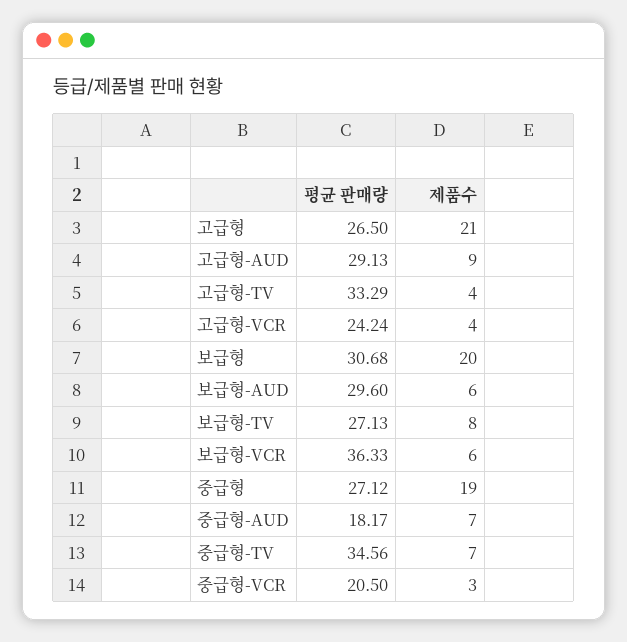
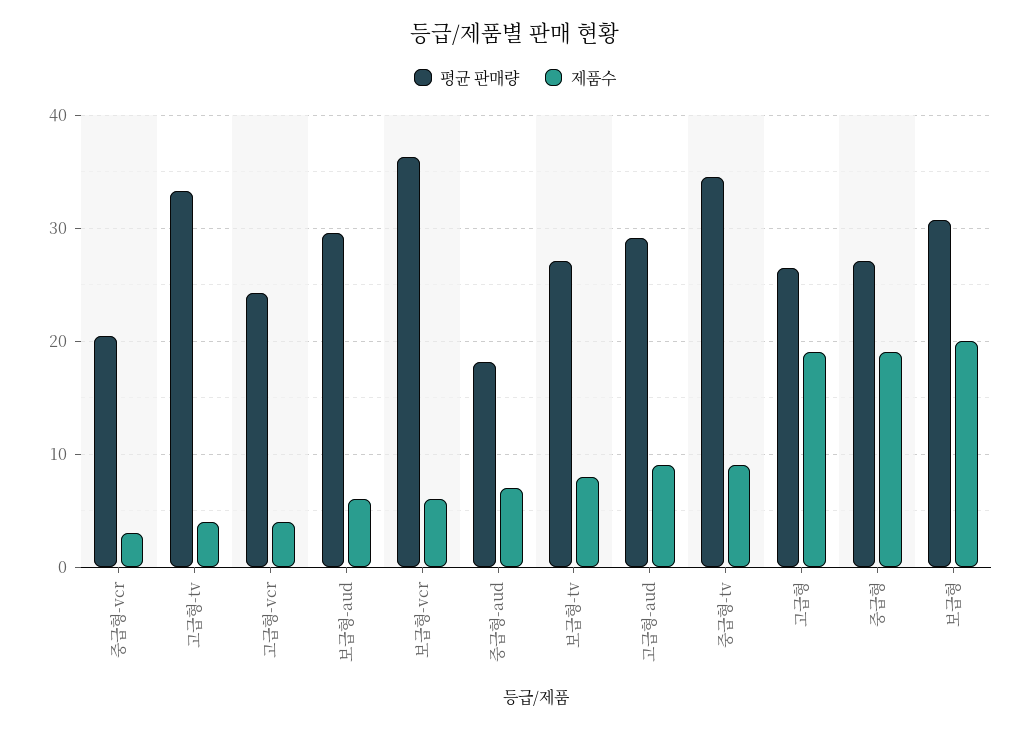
  {
    "평균 판매량": {
      "고급형": 26.5,
      "고급형-AUD": 29.13,
      "고급형-TV": 33.29,
      "고급형-VCR": 24.24,
      "보급형": 30.68,
      "보급형-AUD": 29.6,
      "보급형-TV": 27.13,
      "보급형-VCR": 36.33,
      "중급형": 27.12,
      "중급형-AUD": 18.17,
      "중급형-TV": 34.56,
      "중급형-VCR": 20.5
    },
    "제품수": {
-     "고급형": 21,
+     "고급형": 19,
      "고급형-AUD": 9,
      "고급형-TV": 4,
      "고급형-VCR": 4,
      "보급형": 20,
      "보급형-AUD": 6,
      "보급형-TV": 8,
      "보급형-VCR": 6,
      "중급형": 19,
      "중급형-AUD": 7,
-     "중급형-TV": 7,
+     "중급형-TV": 9,
      "중급형-VCR": 3
    }
  }

